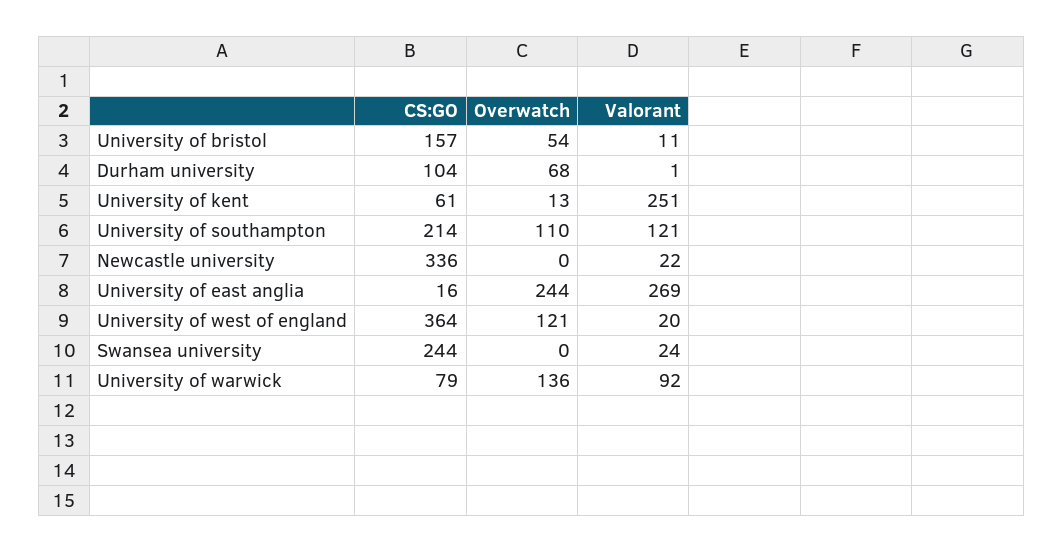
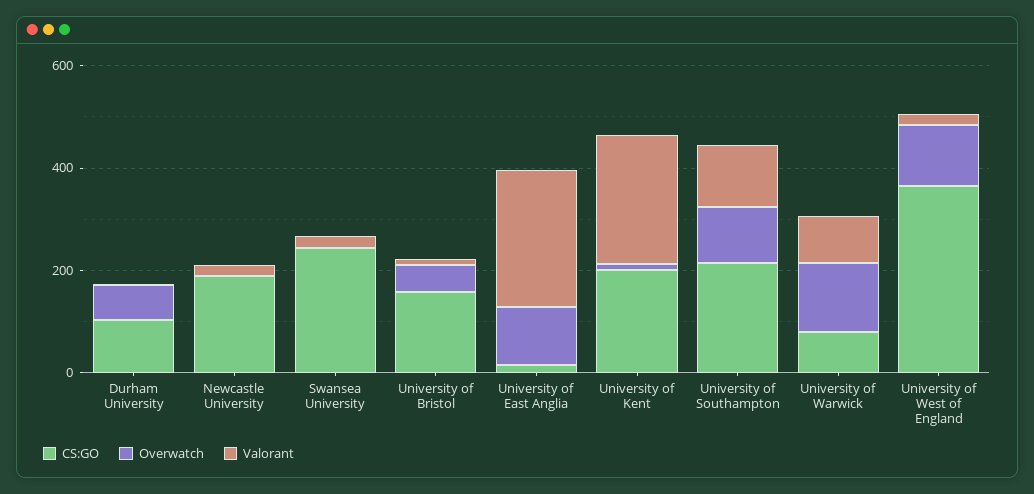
  {
    "CS:GO": {
      "University of bristol": 157,
      "Durham university": 104,
-     "University of kent": 61,
+     "University of kent": 200,
      "University of southampton": 214,
-     "Newcastle university": 336,
+     "Newcastle university": 200,
      "University of east anglia": 16,
      "University of west of england": 364,
      "Swansea university": 244,
      "University of warwick": 79
    },
    "Overwatch": {
      "University of bristol": 54,
      "Durham university": 68,
      "University of kent": 13,
      "University of southampton": 110,
      "Newcastle university": 0,
-     "University of east anglia": 244,
+     "University of east anglia": 100,
      "University of west of england": 121,
      "Swansea university": 0,
      "University of warwick": 136
    },
    "Valorant": {
      "University of bristol": 11,
      "Durham university": 1,
      "University of kent": 251,
      "University of southampton": 121,
      "Newcastle university": 22,
      "University of east anglia": 269,
      "University of west of england": 20,
      "Swansea university": 24,
      "University of warwick": 92
    }
  }

